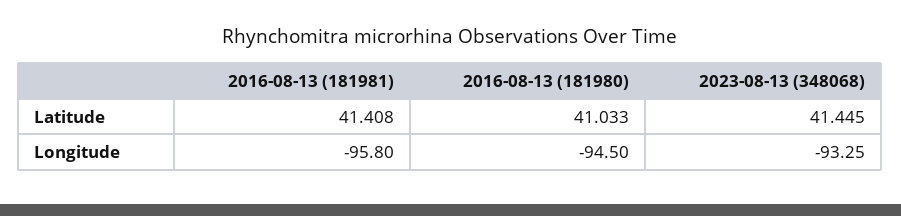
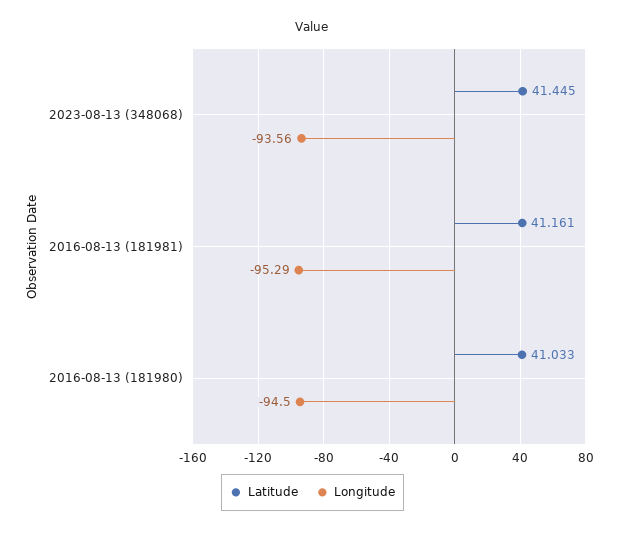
  {
    "Latitude": {
-     "2016-08-13 (181981)": 41.408,
+     "2016-08-13 (181981)": 41.161,
      "2016-08-13 (181980)": 41.033,
      "2023-08-13 (348068)": 41.445
    },
    "Longitude": {
-     "2016-08-13 (181981)": -95.8,
+     "2016-08-13 (181981)": -95.29,
      "2016-08-13 (181980)": -94.5,
-     "2023-08-13 (348068)": -93.25
+     "2023-08-13 (348068)": -93.56
    }
  }

